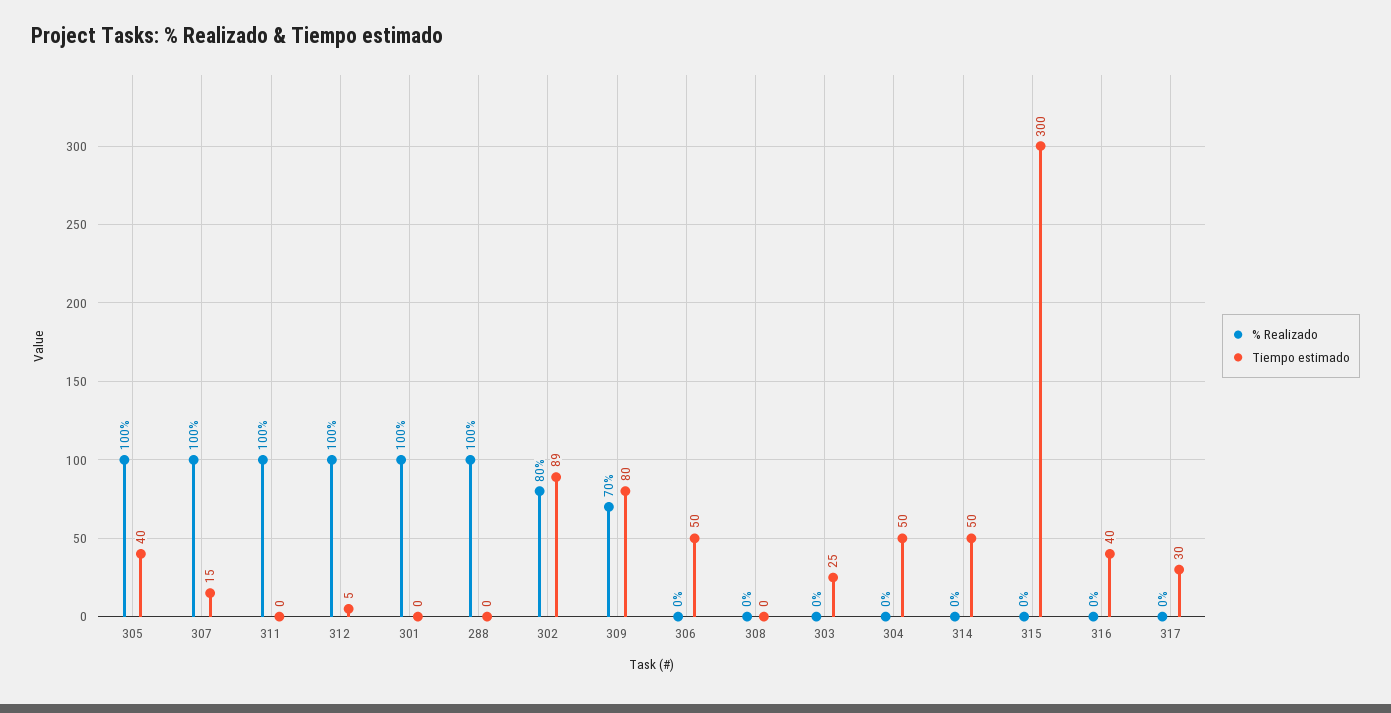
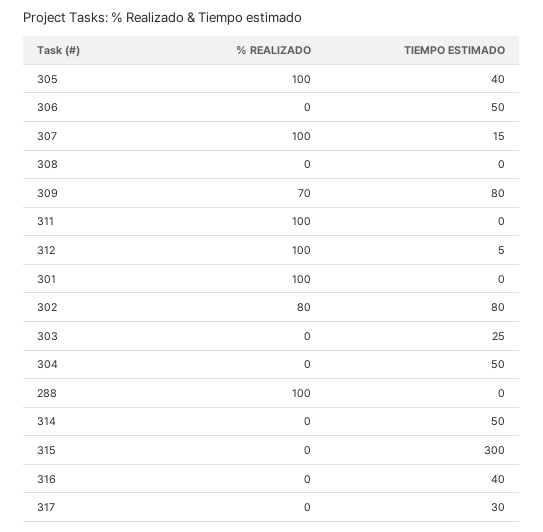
  {
    "% Realizado": {
      "305": 100,
      "307": 100,
      "311": 100,
      "312": 100,
      "301": 100,
      "288": 100,
      "302": 80,
      "309": 70,
      "306": 0,
      "308": 0,
      "303": 0,
      "304": 0,
      "314": 0,
      "315": 0,
      "316": 0,
      "317": 0
    },
    "Tiempo estimado": {
      "305": 40,
      "307": 15,
      "311": 0,
      "312": 5,
      "301": 0,
      "288": 0,
-     "302": 89,
+     "302": 80,
      "309": 80,
      "306": 50,
      "308": 0,
      "303": 25,
      "304": 50,
      "314": 50,
      "315": 300,
      "316": 40,
      "317": 30
    }
  }

